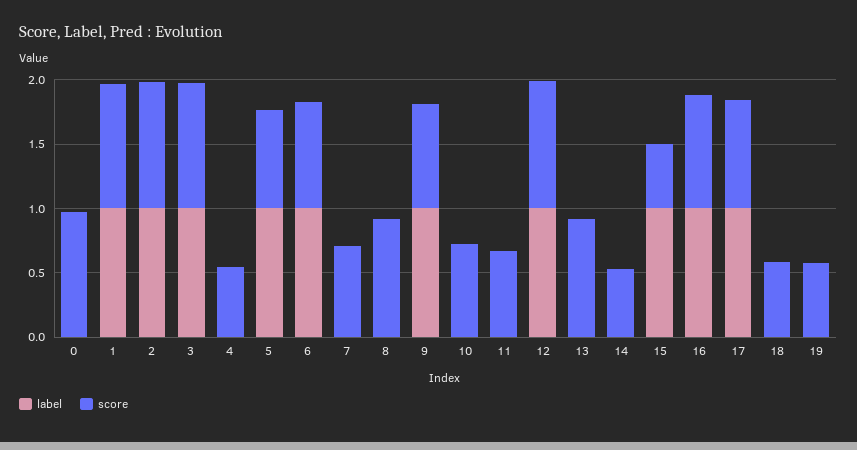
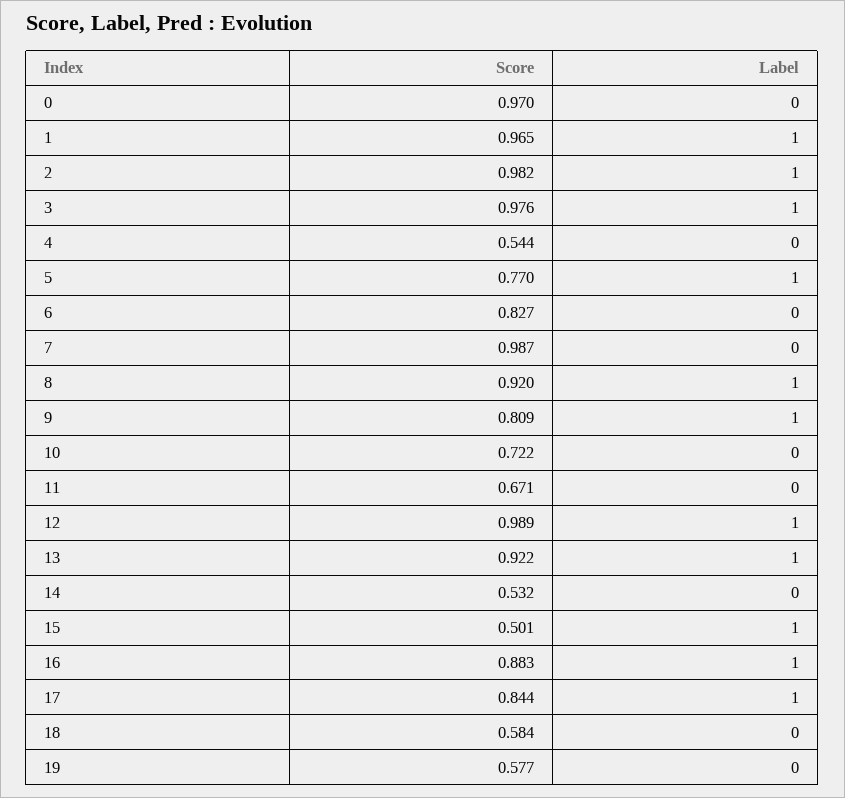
  {
    "label": {
      "0": 0,
      "1": 1,
      "2": 1,
      "3": 1,
      "4": 0,
      "5": 1,
-     "6": 1,
+     "6": 0,
      "7": 0,
-     "8": 0,
+     "8": 1,
      "9": 1,
      "10": 0,
      "11": 0,
      "12": 1,
-     "13": 0,
+     "13": 1,
      "14": 0,
      "15": 1,
      "16": 1,
      "17": 1,
      "18": 0,
      "19": 0
    },
    "score": {
      "0": 0.97,
      "1": 0.965,
      "2": 0.982,
      "3": 0.976,
      "4": 0.544,
      "5": 0.77,
      "6": 0.827,
-     "7": 0.7,
+     "7": 0.987,
      "8": 0.92,
      "9": 0.809,
      "10": 0.722,
      "11": 0.671,
      "12": 0.989,
      "13": 0.922,
      "14": 0.532,
      "15": 0.501,
      "16": 0.883,
      "17": 0.844,
      "18": 0.584,
      "19": 0.577
    }
  }

